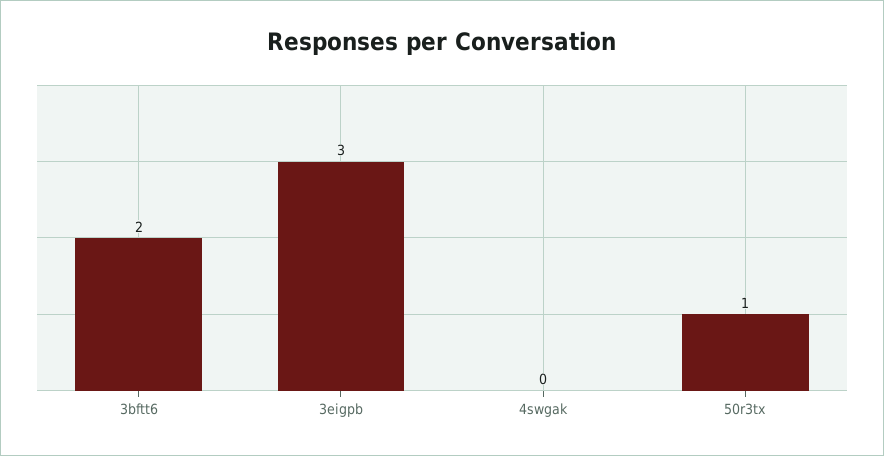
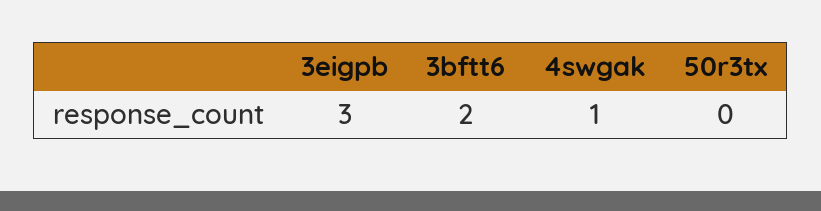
  {
    "3bftt6": 2,
    "3eigpb": 3,
-   "4swgak": 0,
+   "4swgak": 1,
-   "50r3tx": 1
+   "50r3tx": 0
  }

